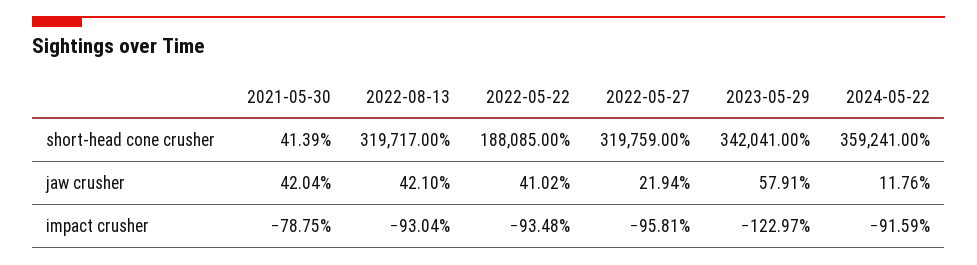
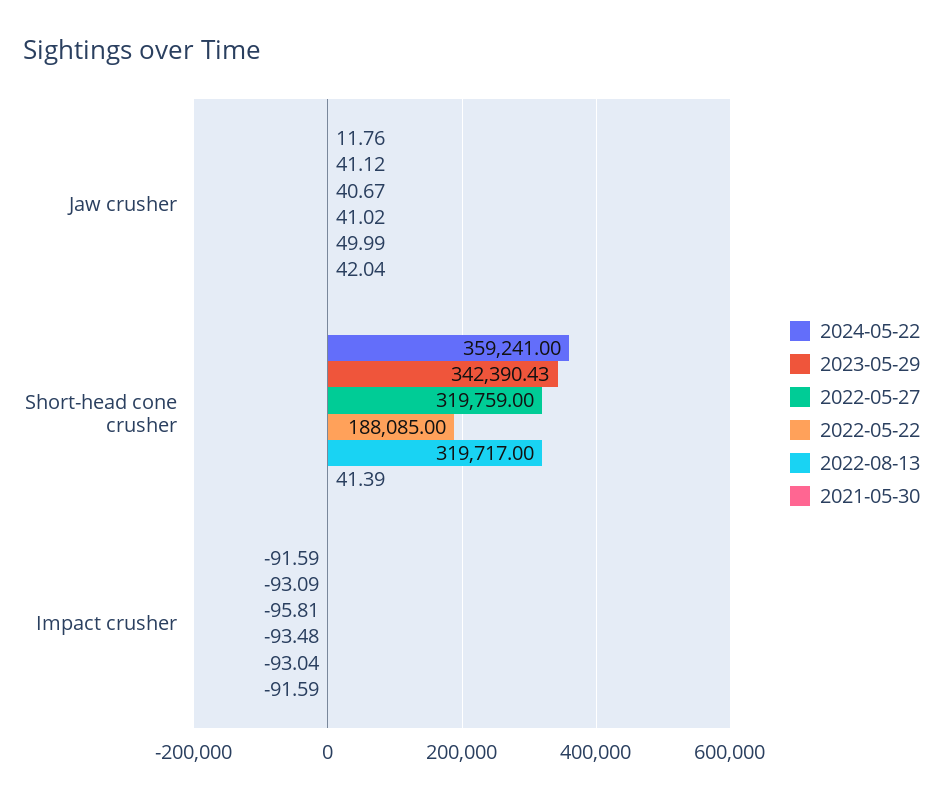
  {
    "2021-05-30": {
      "short-head cone crusher": 41.39,
      "jaw crusher": 42.04,
-     "impact crusher": -78.75
+     "impact crusher": -91.59
    },
    "2022-08-13": {
      "short-head cone crusher": 319717,
-     "jaw crusher": 42.1,
+     "jaw crusher": 49.99,
      "impact crusher": -93.04
    },
    "2022-05-22": {
      "short-head cone crusher": 188085,
      "jaw crusher": 41.02,
      "impact crusher": -93.48
    },
    "2022-05-27": {
      "short-head cone crusher": 319759,
-     "jaw crusher": 21.94,
+     "jaw crusher": 40.67,
      "impact crusher": -95.81
    },
    "2023-05-29": {
-     "short-head cone crusher": 342041,
+     "short-head cone crusher": 342390.43,
-     "jaw crusher": 57.91,
+     "jaw crusher": 41.12,
-     "impact crusher": -122.97
+     "impact crusher": -93.09
    },
    "2024-05-22": {
      "short-head cone crusher": 359241,
      "jaw crusher": 11.76,
      "impact crusher": -91.59
    }
  }

